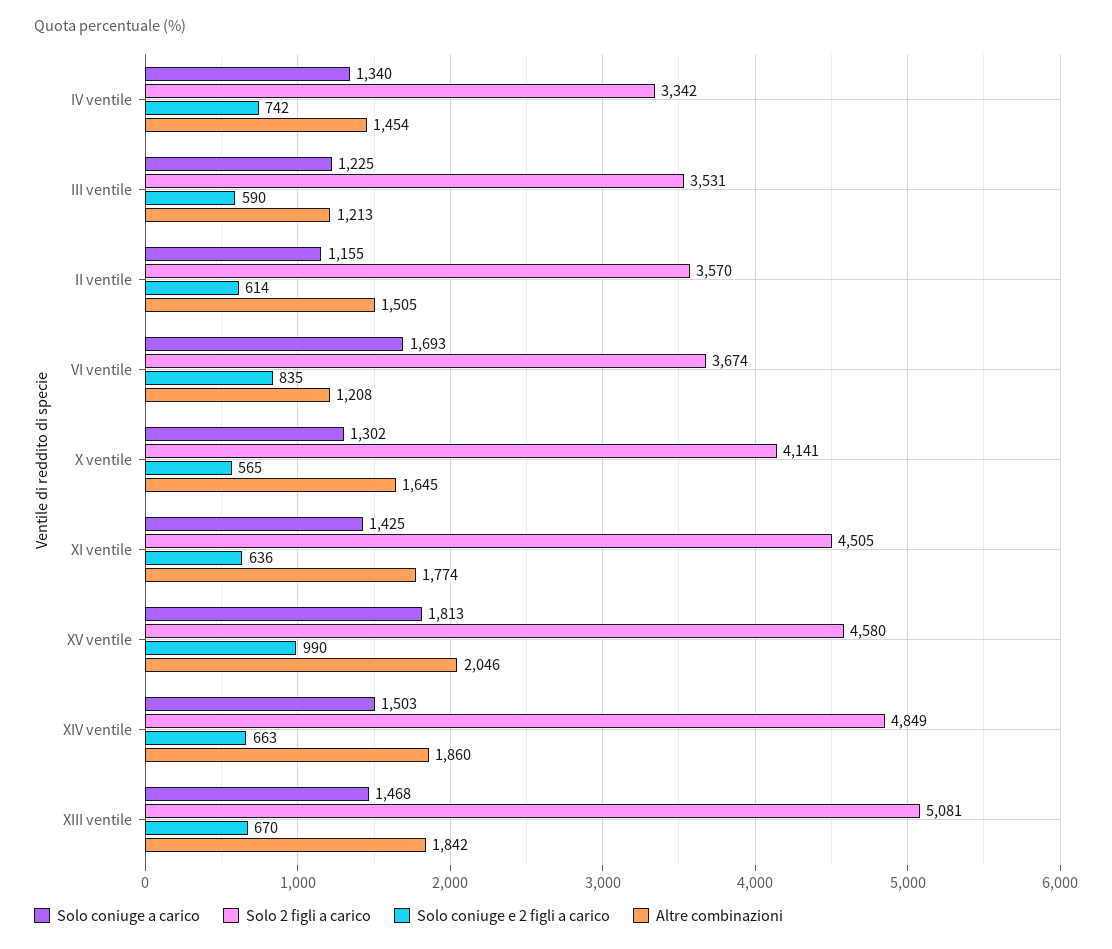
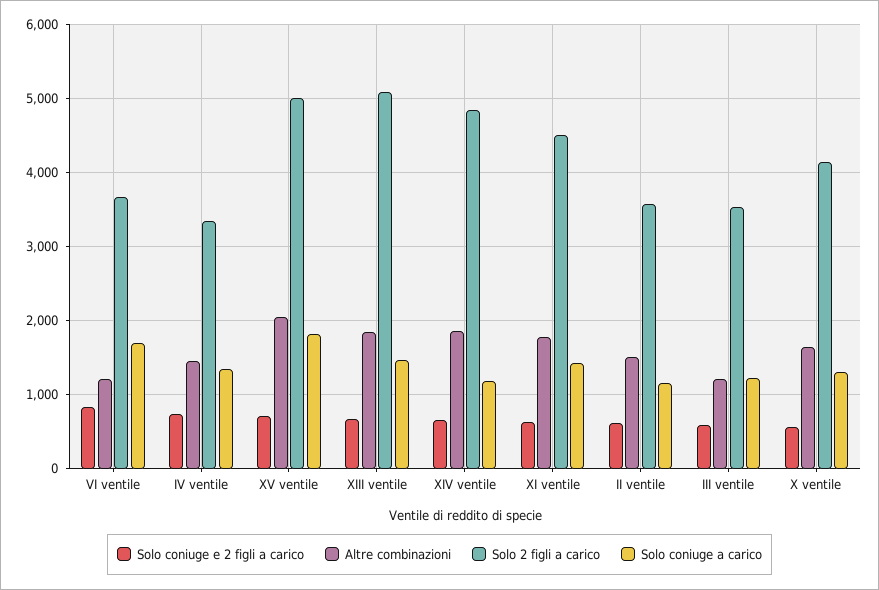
  {
    "Solo coniuge a carico": {
      "IV ventile": 1340,
      "III ventile": 1225,
      "II ventile": 1155,
      "VI ventile": 1693,
      "X ventile": 1302,
      "XI ventile": 1425,
      "XV ventile": 1813,
-     "XIV ventile": 1503,
+     "XIV ventile": 1200,
      "XIII ventile": 1468
    },
    "Solo 2 figli a carico": {
      "IV ventile": 3342,
      "III ventile": 3531,
      "II ventile": 3570,
      "VI ventile": 3674,
      "X ventile": 4141,
      "XI ventile": 4505,
-     "XV ventile": 4580,
+     "XV ventile": 5000,
      "XIV ventile": 4849,
      "XIII ventile": 5081
    },
    "Solo coniuge e 2 figli a carico": {
      "IV ventile": 742,
      "III ventile": 590,
      "II ventile": 614,
      "VI ventile": 835,
      "X ventile": 565,
      "XI ventile": 636,
-     "XV ventile": 990,
+     "XV ventile": 700,
      "XIV ventile": 663,
      "XIII ventile": 670
    },
    "Altre combinazioni": {
      "IV ventile": 1454,
      "III ventile": 1213,
      "II ventile": 1505,
      "VI ventile": 1208,
      "X ventile": 1645,
      "XI ventile": 1774,
      "XV ventile": 2046,
      "XIV ventile": 1860,
      "XIII ventile": 1842
    }
  }

